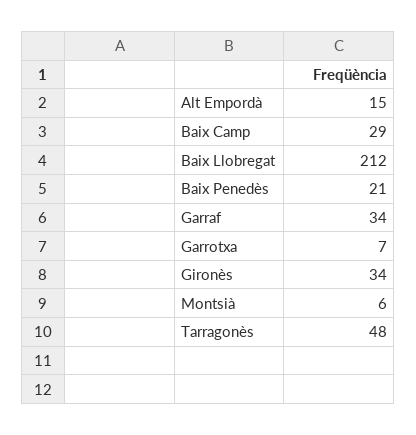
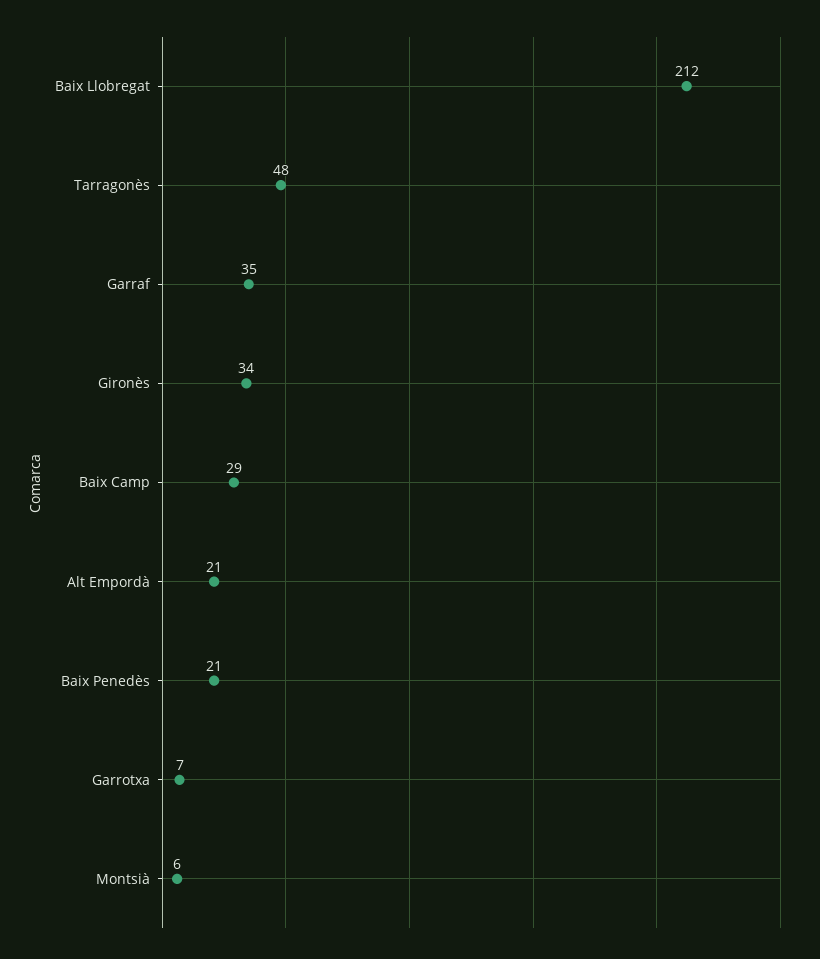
  {
-   "Alt Empordà": 15,
+   "Alt Empordà": 21,
    "Baix Camp": 29,
    "Baix Llobregat": 212,
    "Baix Penedès": 21,
-   "Garraf": 34,
+   "Garraf": 35,
    "Garrotxa": 7,
    "Gironès": 34,
    "Montsià": 6,
    "Tarragonès": 48
  }

